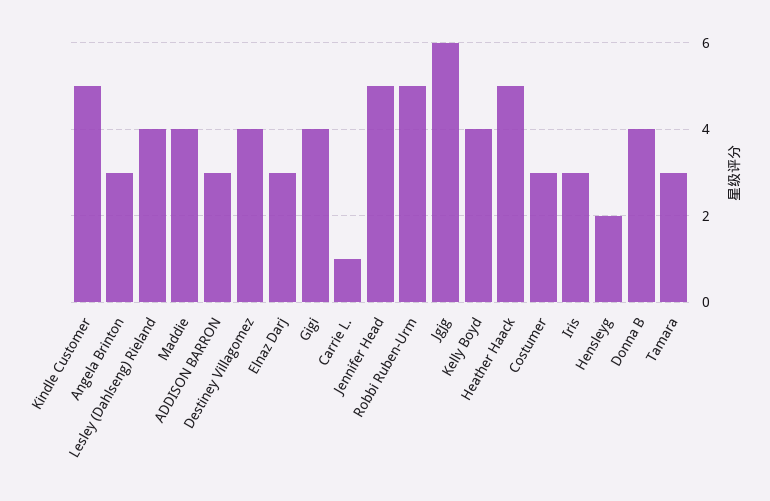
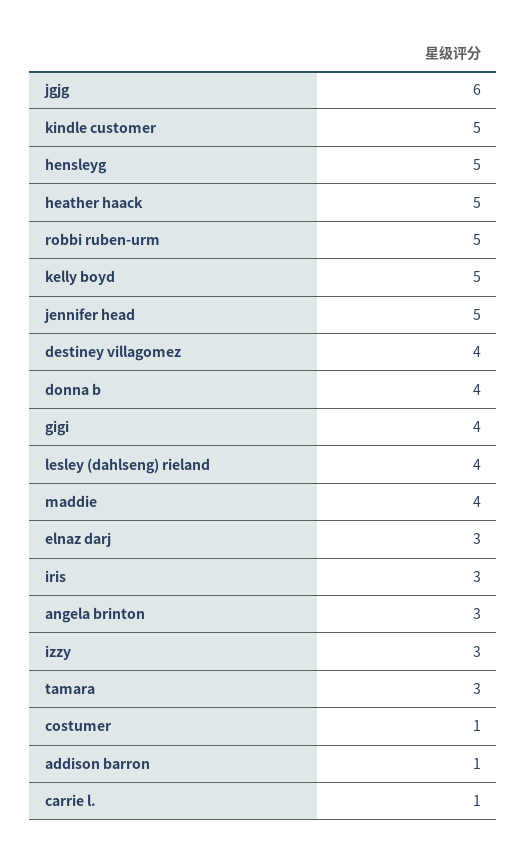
  {
    "Kindle Customer": 5,
    "Angela Brinton": 3,
    "Lesley (Dahlseng) Rieland": 4,
    "Maddie": 4,
-   "ADDISON BARRON": 3,
+   "ADDISON BARRON": 1,
    "Destiney Villagomez": 4,
    "Elnaz Darj": 3,
    "Gigi": 4,
    "Carrie L.": 1,
    "Jennifer Head": 5,
    "Robbi Ruben-Urm": 5,
    "Jgjg": 6,
-   "Kelly Boyd": 4,
+   "Kelly Boyd": 5,
    "Heather Haack": 5,
-   "Costumer": 3,
+   "Costumer": 1,
    "Iris": 3,
-   "Hensleyg": 2,
+   "Hensleyg": 5,
    "Donna B": 4,
-   "Tamara": 3
+   "Tamara": 3,
+   "izzy": 3
  }

